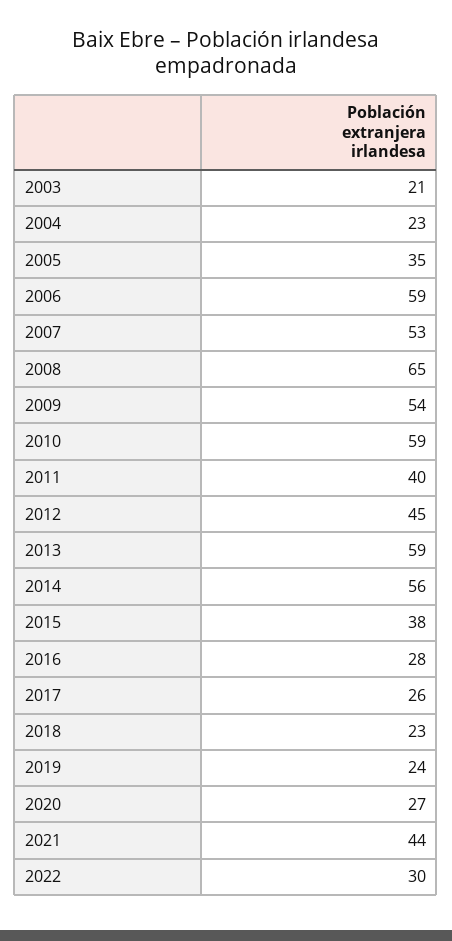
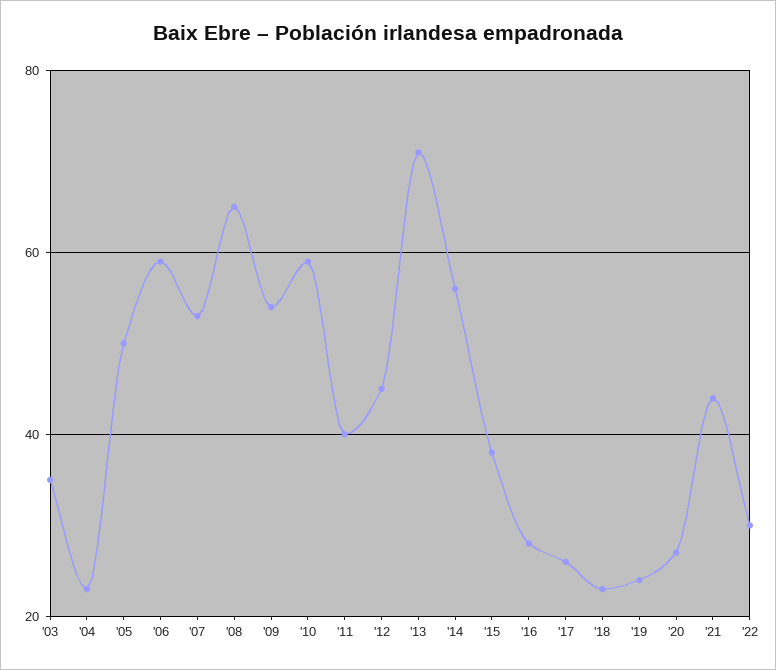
  {
-   "2003": 21,
+   "2003": 35,
    "2004": 23,
-   "2005": 35,
+   "2005": 50,
    "2006": 59,
    "2007": 53,
    "2008": 65,
    "2009": 54,
    "2010": 59,
    "2011": 40,
    "2012": 45,
-   "2013": 59,
+   "2013": 70,
    "2014": 56,
    "2015": 38,
    "2016": 28,
    "2017": 26,
    "2018": 23,
    "2019": 24,
    "2020": 27,
    "2021": 44,
    "2022": 30
  }

